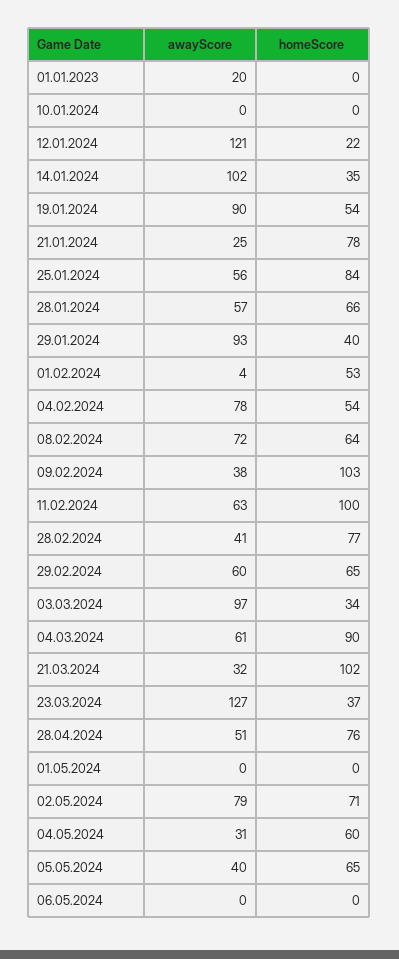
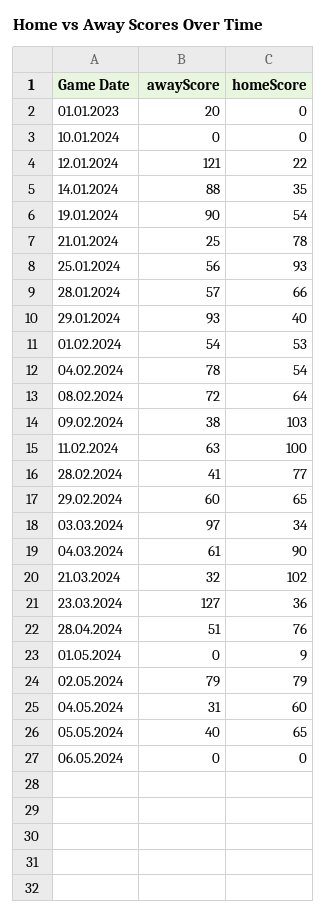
  {
    "awayScore": {
      "01.01.2023": 20,
      "10.01.2024": 0,
      "12.01.2024": 121,
-     "14.01.2024": 102,
+     "14.01.2024": 88,
      "19.01.2024": 90,
      "21.01.2024": 25,
      "25.01.2024": 56,
      "28.01.2024": 57,
      "29.01.2024": 93,
-     "01.02.2024": 4,
+     "01.02.2024": 54,
      "04.02.2024": 78,
      "08.02.2024": 72,
      "09.02.2024": 38,
      "11.02.2024": 63,
      "28.02.2024": 41,
      "29.02.2024": 60,
      "03.03.2024": 97,
      "04.03.2024": 61,
      "21.03.2024": 32,
      "23.03.2024": 127,
      "28.04.2024": 51,
      "01.05.2024": 0,
      "02.05.2024": 79,
      "04.05.2024": 31,
      "05.05.2024": 40,
      "06.05.2024": 0
    },
    "homeScore": {
      "01.01.2023": 0,
      "10.01.2024": 0,
      "12.01.2024": 22,
      "14.01.2024": 35,
      "19.01.2024": 54,
      "21.01.2024": 78,
-     "25.01.2024": 84,
+     "25.01.2024": 93,
      "28.01.2024": 66,
      "29.01.2024": 40,
      "01.02.2024": 53,
      "04.02.2024": 54,
      "08.02.2024": 64,
      "09.02.2024": 103,
      "11.02.2024": 100,
      "28.02.2024": 77,
      "29.02.2024": 65,
      "03.03.2024": 34,
      "04.03.2024": 90,
      "21.03.2024": 102,
-     "23.03.2024": 37,
+     "23.03.2024": 36,
      "28.04.2024": 76,
-     "01.05.2024": 0,
+     "01.05.2024": 9,
-     "02.05.2024": 71,
+     "02.05.2024": 79,
      "04.05.2024": 60,
      "05.05.2024": 65,
      "06.05.2024": 0
    }
  }

